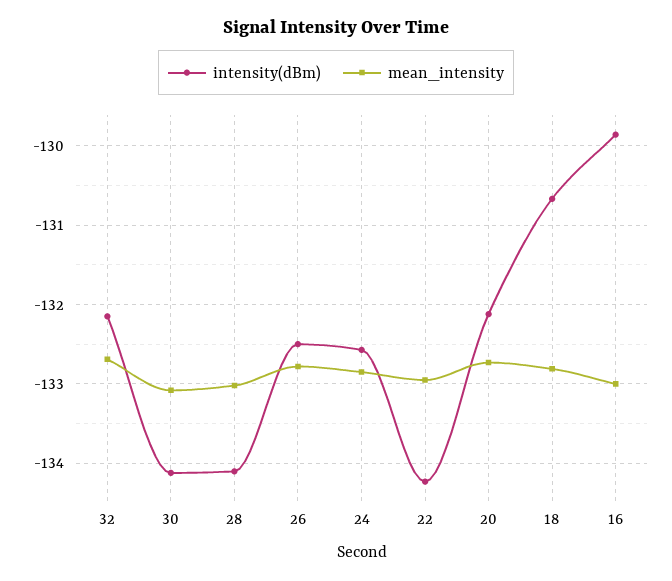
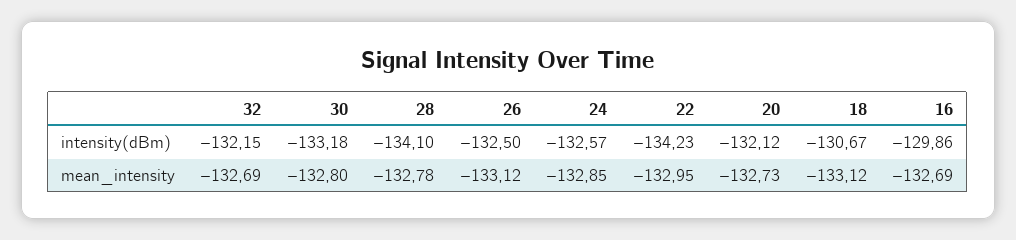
  {
    "intensity(dBm)": {
      "32": -132.15,
-     "30": -134.1,
+     "30": -133.18,
      "28": -134.1,
      "26": -132.5,
      "24": -132.57,
      "22": -134.23,
      "20": -132.12,
      "18": -130.67,
      "16": -129.86
    },
    "mean_intensity": {
      "32": -132.69,
-     "30": -133.1,
+     "30": -132.8,
-     "28": -133,
+     "28": -132.78,
-     "26": -132.8,
+     "26": -133.12,
      "24": -132.85,
      "22": -132.95,
      "20": -132.73,
-     "18": -132.8,
+     "18": -133.12,
-     "16": -133
+     "16": -132.69
    }
  }

